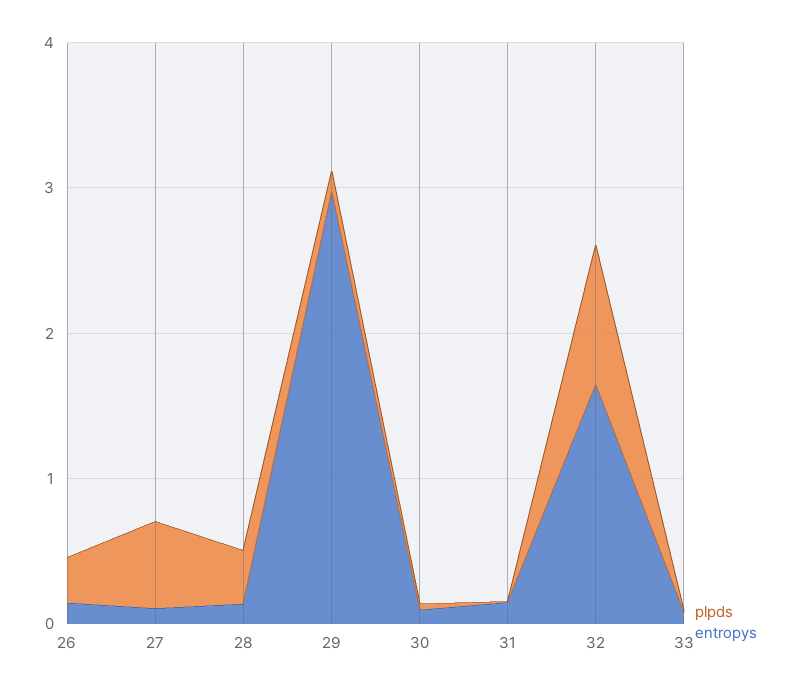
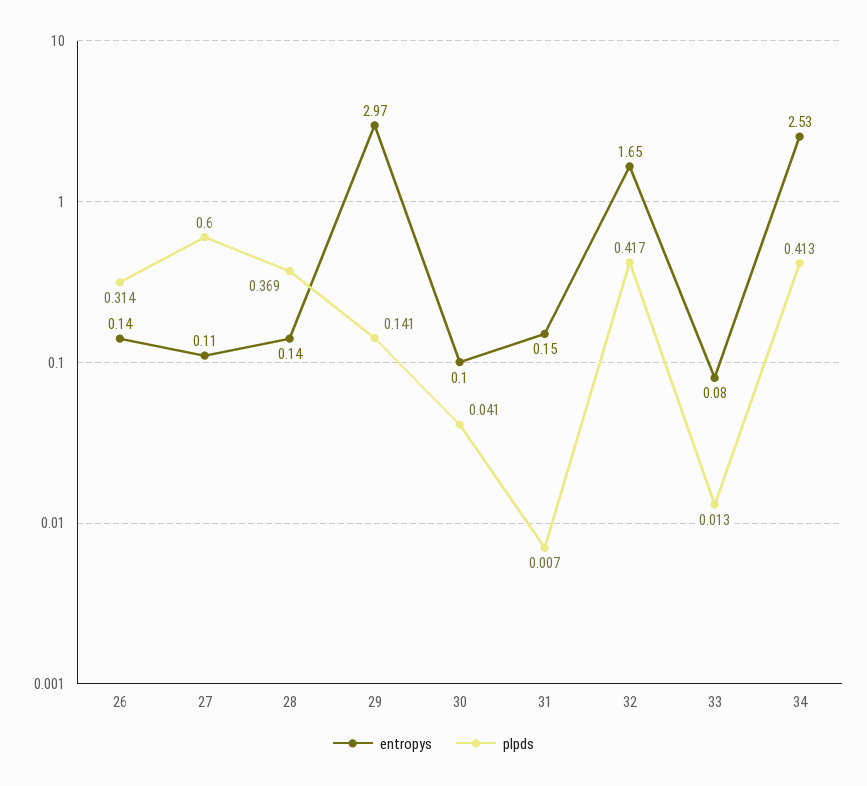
  {
    "plpds": {
      "26": 0.314,
      "27": 0.6,
      "28": 0.369,
      "29": 0.141,
      "30": 0.041,
      "31": 0.007,
-     "32": 1,
+     "32": 0.417,
-     "33": 0.013
+     "33": 0.013,
+     "34": 0.413
    },
    "entropys": {
      "26": 0.14,
      "27": 0.11,
      "28": 0.14,
      "29": 2.97,
      "30": 0.1,
      "31": 0.15,
      "32": 1.65,
-     "33": 0.08
+     "33": 0.08,
+     "34": 2.53
    }
  }

